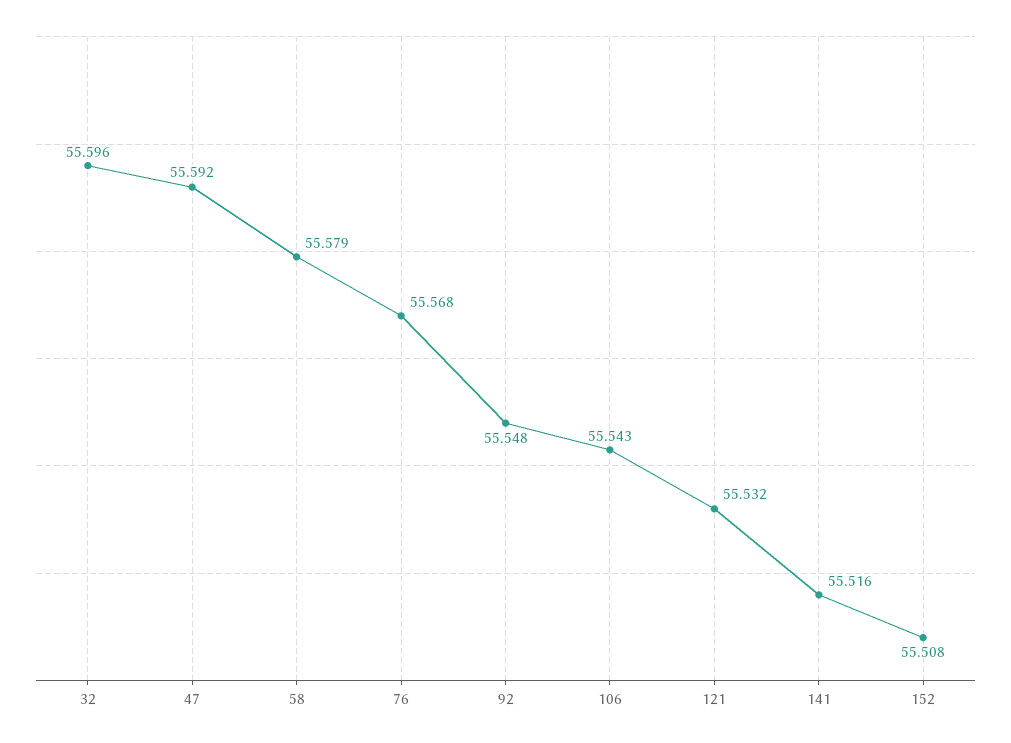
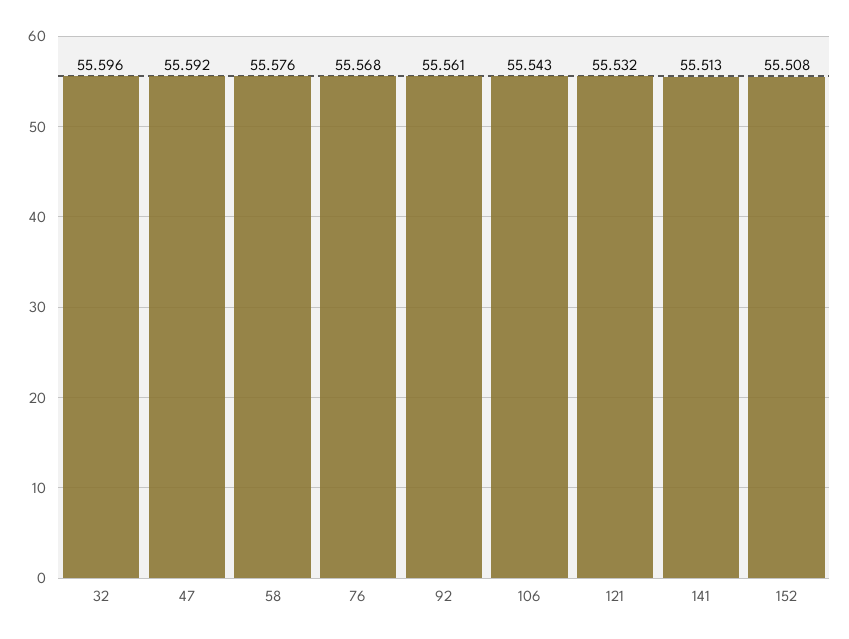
  {
    "32": 55.596,
    "47": 55.592,
-   "58": 55.579,
+   "58": 55.576,
    "76": 55.568,
-   "92": 55.548,
+   "92": 55.561,
    "106": 55.543,
    "121": 55.532,
-   "141": 55.516,
+   "141": 55.513,
    "152": 55.508
  }

